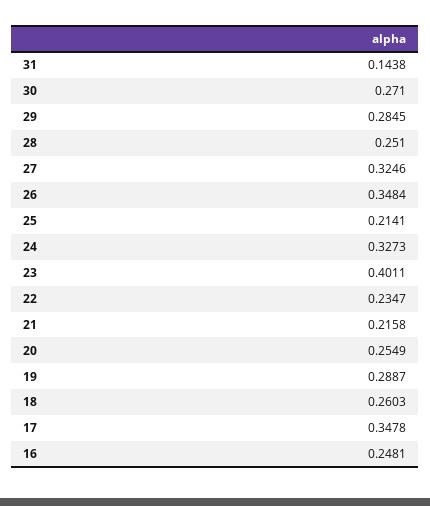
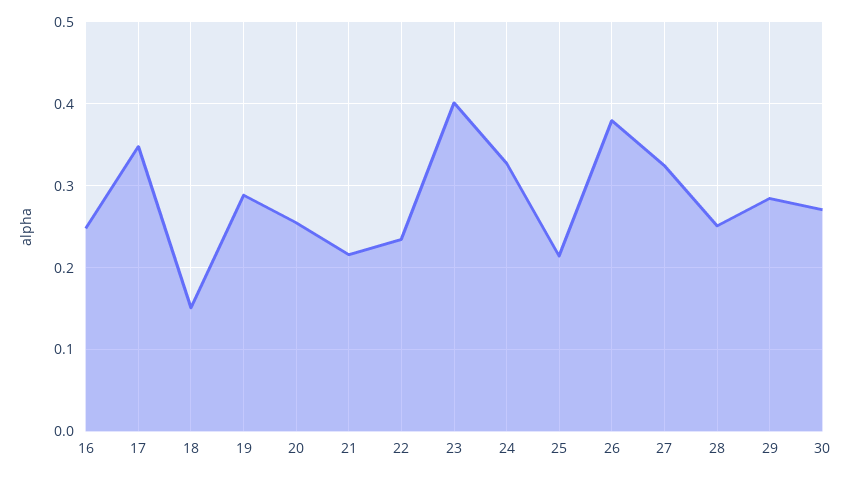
  {
-   "31": 0.1438,
    "30": 0.271,
    "29": 0.2845,
    "28": 0.251,
    "27": 0.3246,
-   "26": 0.3484,
+   "26": 0.38,
    "25": 0.2141,
    "24": 0.3273,
    "23": 0.4011,
    "22": 0.2347,
    "21": 0.2158,
    "20": 0.2549,
    "19": 0.2887,
-   "18": 0.2603,
+   "18": 0.15,
    "17": 0.3478,
    "16": 0.2481
  }

